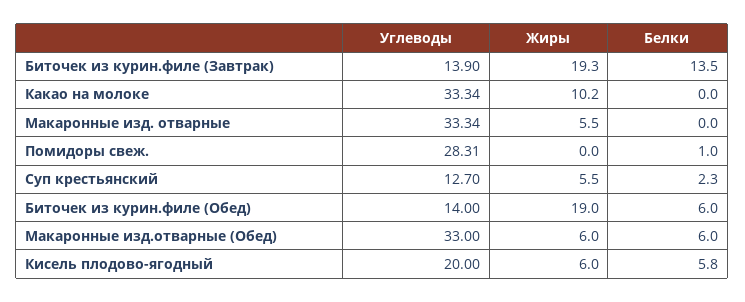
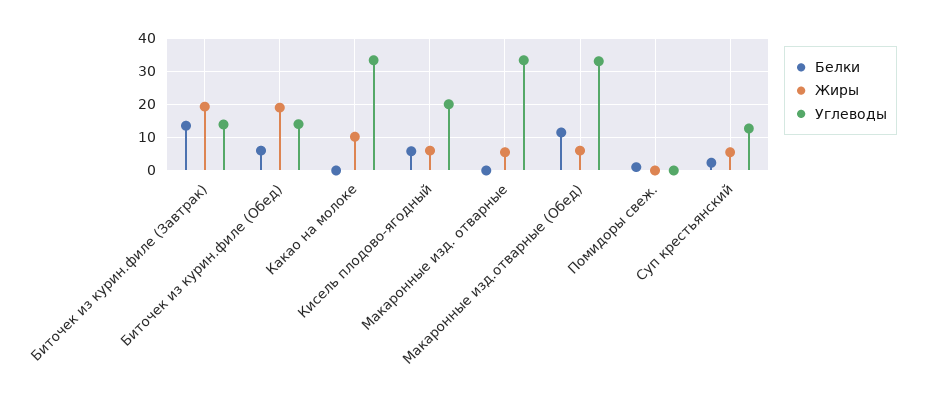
  {
    "Углеводы": {
      "Биточек из курин.филе (Завтрак)": 13.9,
      "Какао на молоке": 33.34,
      "Макаронные изд. отварные": 33.34,
-     "Помидоры свеж.": 28.31,
+     "Помидоры свеж.": 0,
      "Суп крестьянский": 12.7,
      "Биточек из курин.филе (Обед)": 14,
      "Макаронные изд.отварные (Обед)": 33,
      "Кисель плодово-ягодный": 20
    },
    "Жиры": {
      "Биточек из курин.филе (Завтрак)": 19.3,
      "Какао на молоке": 10.2,
      "Макаронные изд. отварные": 5.5,
      "Помидоры свеж.": 0,
      "Суп крестьянский": 5.5,
      "Биточек из курин.филе (Обед)": 19,
      "Макаронные изд.отварные (Обед)": 6,
      "Кисель плодово-ягодный": 6
    },
    "Белки": {
      "Биточек из курин.филе (Завтрак)": 13.5,
      "Какао на молоке": 0,
      "Макаронные изд. отварные": 0,
      "Помидоры свеж.": 1,
      "Суп крестьянский": 2.3,
      "Биточек из курин.филе (Обед)": 6,
-     "Макаронные изд.отварные (Обед)": 6,
+     "Макаронные изд.отварные (Обед)": 12,
      "Кисель плодово-ягодный": 5.8
    }
  }

